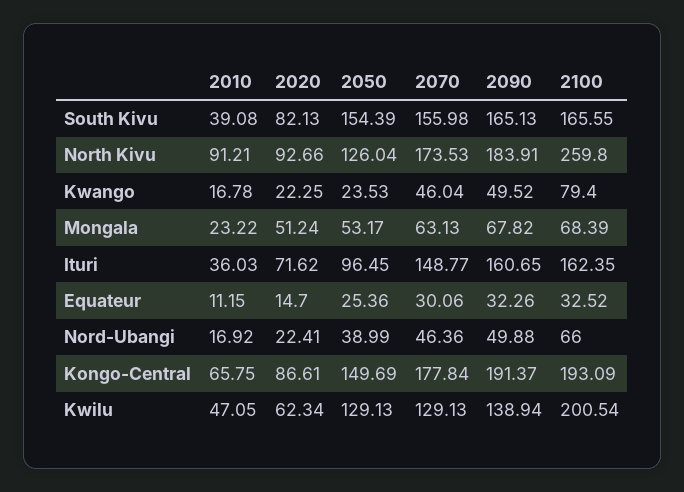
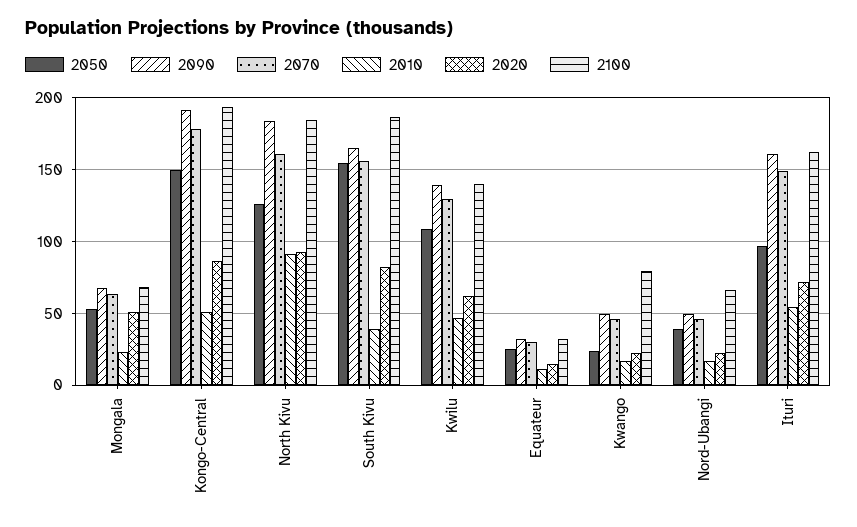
  {
    "2010": {
      "South Kivu": 39.08,
      "North Kivu": 91.21,
      "Kwango": 16.78,
      "Mongala": 23.22,
-     "Ituri": 36.03,
+     "Ituri": 55,
      "Equateur": 11.15,
      "Nord-Ubangi": 16.92,
-     "Kongo-Central": 65.75,
+     "Kongo-Central": 50,
      "Kwilu": 47.05
    },
    "2020": {
      "South Kivu": 82.13,
      "North Kivu": 92.66,
      "Kwango": 22.25,
      "Mongala": 51.24,
      "Ituri": 71.62,
      "Equateur": 14.7,
      "Nord-Ubangi": 22.41,
      "Kongo-Central": 86.61,
      "Kwilu": 62.34
    },
    "2050": {
      "South Kivu": 154.39,
      "North Kivu": 126.04,
      "Kwango": 23.53,
      "Mongala": 53.17,
      "Ituri": 96.45,
      "Equateur": 25.36,
      "Nord-Ubangi": 38.99,
      "Kongo-Central": 149.69,
-     "Kwilu": 129.13
+     "Kwilu": 110
    },
    "2070": {
      "South Kivu": 155.98,
-     "North Kivu": 173.53,
+     "North Kivu": 160,
      "Kwango": 46.04,
      "Mongala": 63.13,
      "Ituri": 148.77,
      "Equateur": 30.06,
      "Nord-Ubangi": 46.36,
      "Kongo-Central": 177.84,
      "Kwilu": 129.13
    },
    "2090": {
      "South Kivu": 165.13,
      "North Kivu": 183.91,
      "Kwango": 49.52,
      "Mongala": 67.82,
      "Ituri": 160.65,
      "Equateur": 32.26,
      "Nord-Ubangi": 49.88,
      "Kongo-Central": 191.37,
      "Kwilu": 138.94
    },
    "2100": {
-     "South Kivu": 165.55,
+     "South Kivu": 185,
-     "North Kivu": 259.8,
+     "North Kivu": 185,
      "Kwango": 79.4,
      "Mongala": 68.39,
      "Ituri": 162.35,
      "Equateur": 32.52,
      "Nord-Ubangi": 66,
      "Kongo-Central": 193.09,
-     "Kwilu": 200.54
+     "Kwilu": 140
    }
  }

